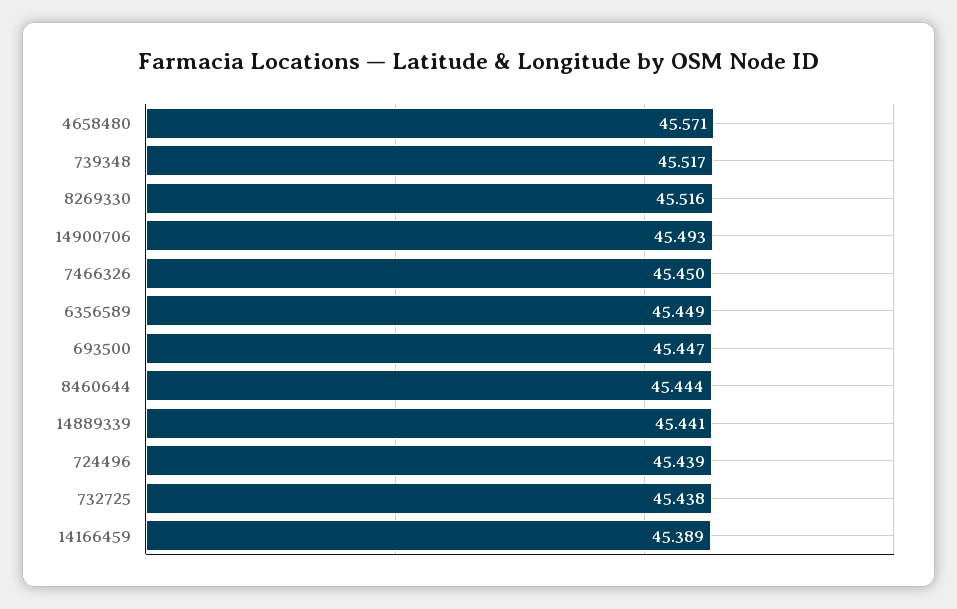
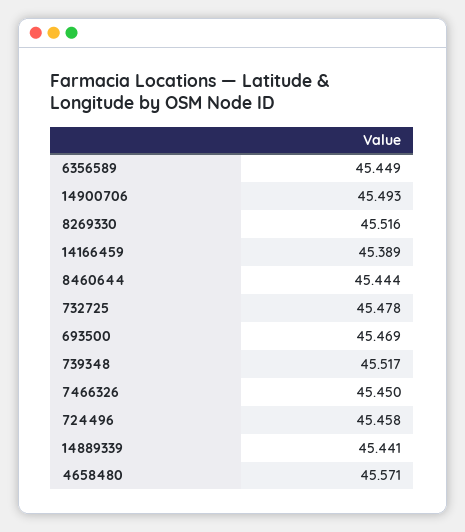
  {
    "4658480": 45.571,
    "739348": 45.517,
    "8269330": 45.516,
    "14900706": 45.493,
    "7466326": 45.45,
    "6356589": 45.449,
-   "693500": 45.447,
+   "693500": 45.469,
    "8460644": 45.444,
    "14889339": 45.441,
-   "724496": 45.439,
+   "724496": 45.458,
-   "732725": 45.438,
+   "732725": 45.478,
    "14166459": 45.389
  }

